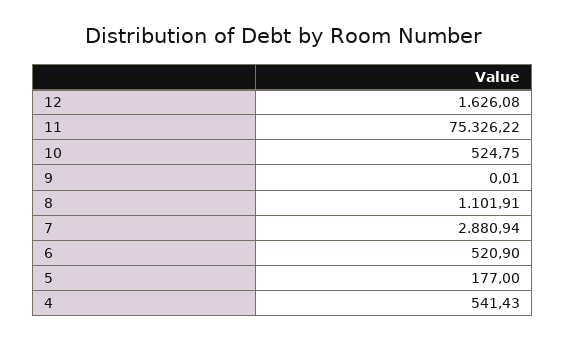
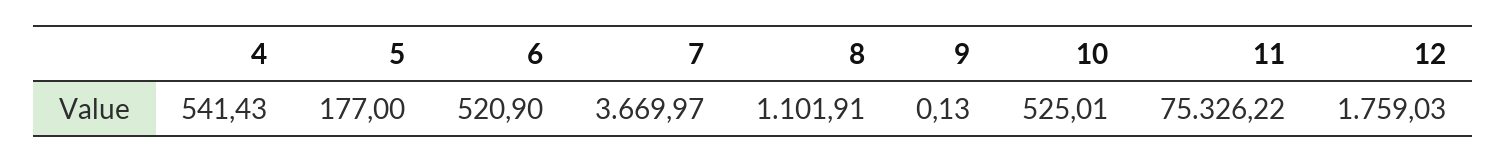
  {
-   "12": 1626.08,
+   "12": 1759.03,
    "11": 75326.22,
-   "10": 524.75,
+   "10": 525.01,
-   "9": 0.01,
+   "9": 0.13,
    "8": 1101.91,
-   "7": 2880.94,
+   "7": 3669.97,
    "6": 520.9,
    "5": 177,
    "4": 541.43
  }

